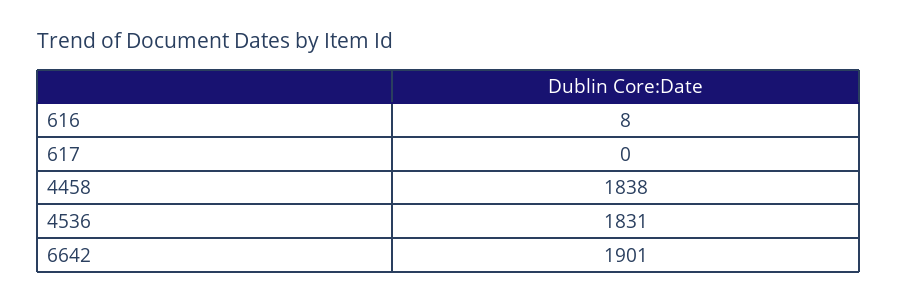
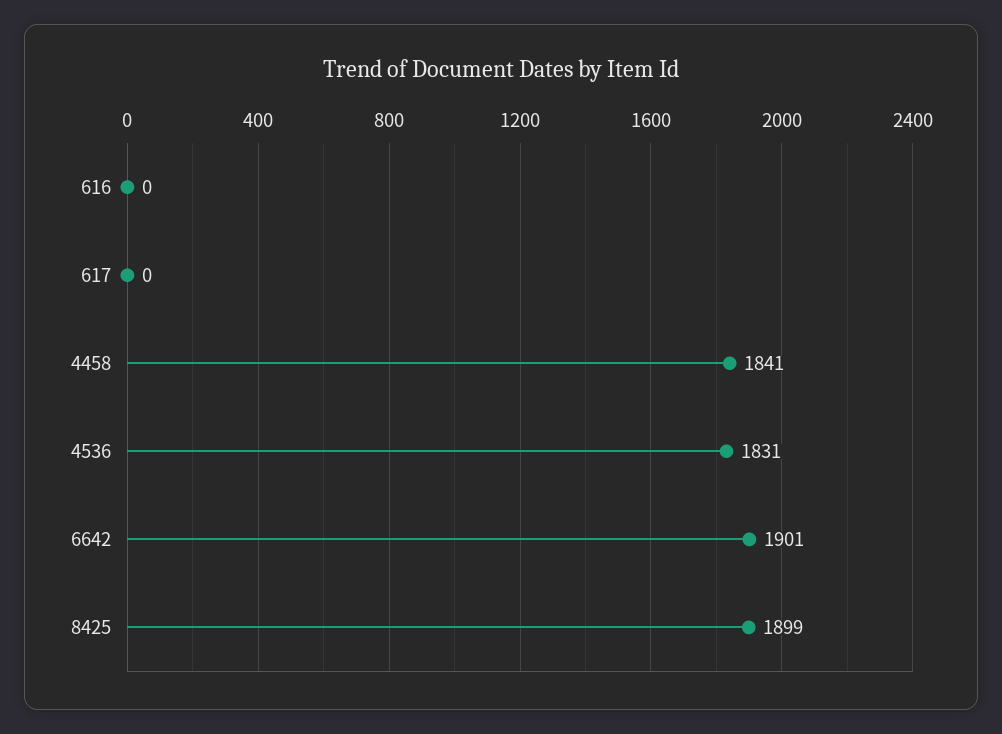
  {
-   "616": 8,
+   "616": 0,
    "617": 0,
-   "4458": 1838,
+   "4458": 1841,
    "4536": 1831,
-   "6642": 1901
+   "6642": 1901,
+   "8425": 1899
  }

